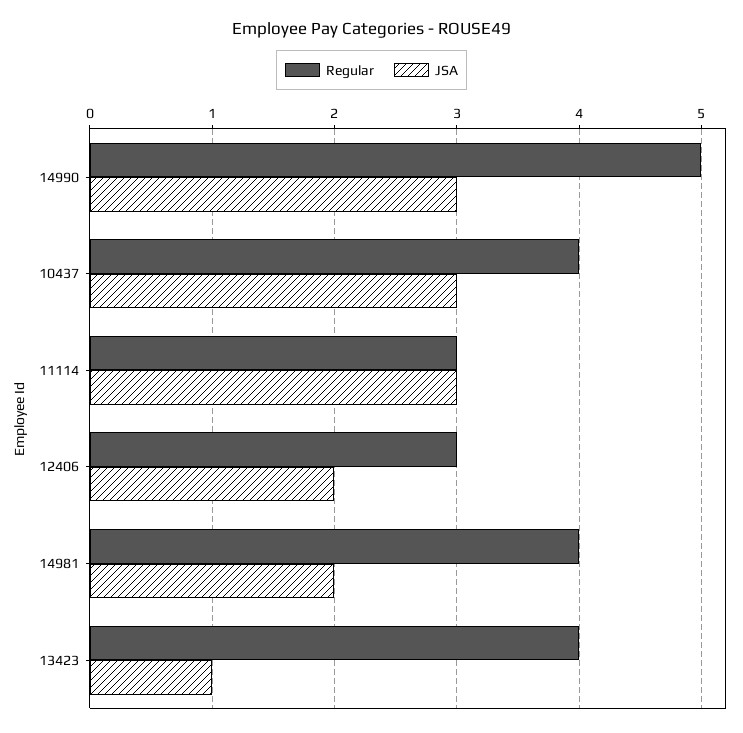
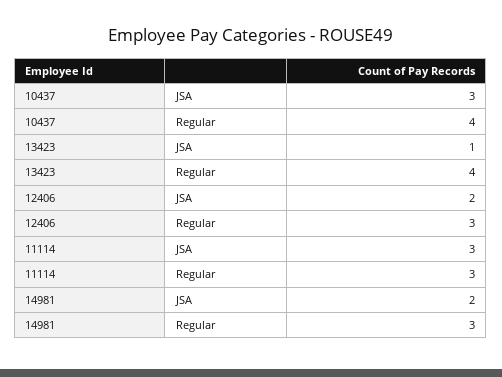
  {
    "Regular": {
-     "14990": 5,
      "10437": 4,
      "11114": 3,
      "12406": 3,
-     "14981": 4,
+     "14981": 3,
      "13423": 4
    },
    "JSA": {
-     "14990": 3,
      "10437": 3,
      "11114": 3,
      "12406": 2,
      "14981": 2,
      "13423": 1
    }
  }

